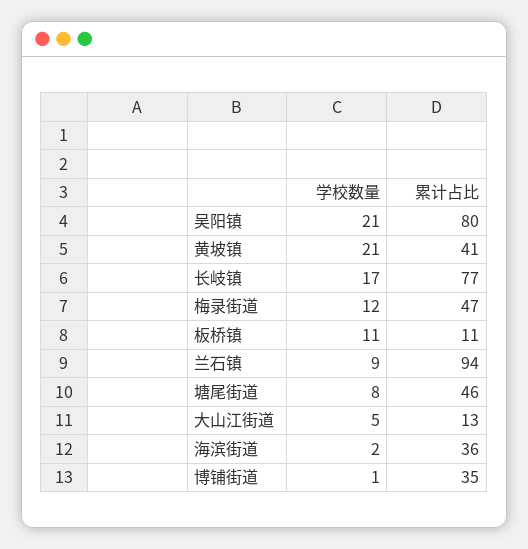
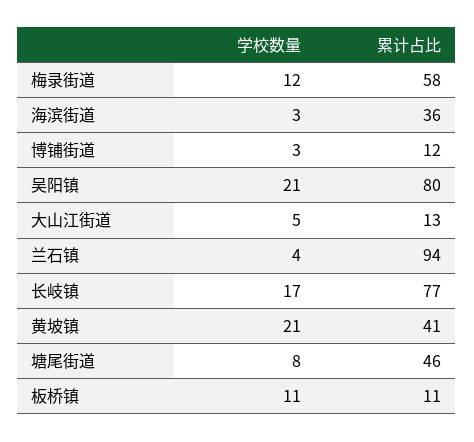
  {
    "学校数量": {
      "吴阳镇": 21,
      "黄坡镇": 21,
      "长岐镇": 17,
      "梅录街道": 12,
      "板桥镇": 11,
-     "兰石镇": 9,
+     "兰石镇": 4,
      "塘尾街道": 8,
      "大山江街道": 5,
-     "海滨街道": 2,
+     "海滨街道": 3,
-     "博铺街道": 1
+     "博铺街道": 3
    },
    "累计占比": {
      "吴阳镇": 80,
      "黄坡镇": 41,
      "长岐镇": 77,
-     "梅录街道": 47,
+     "梅录街道": 58,
      "板桥镇": 11,
      "兰石镇": 94,
      "塘尾街道": 46,
      "大山江街道": 13,
      "海滨街道": 36,
-     "博铺街道": 35
+     "博铺街道": 12
    }
  }

